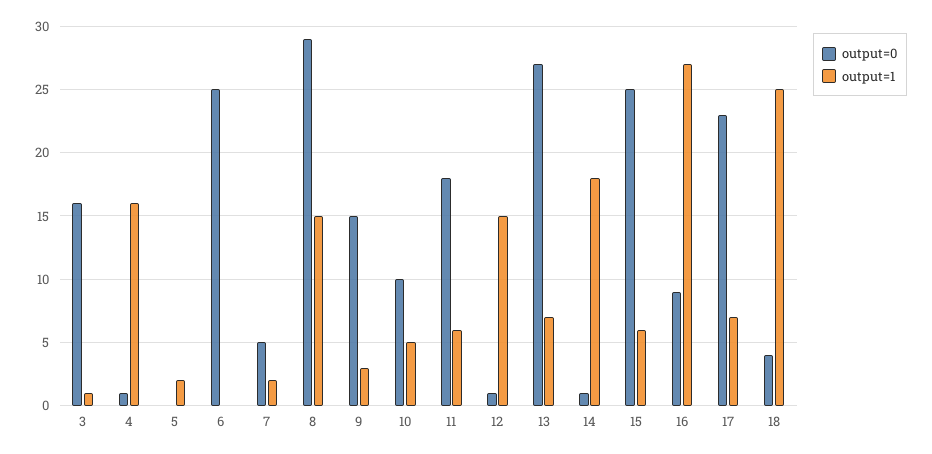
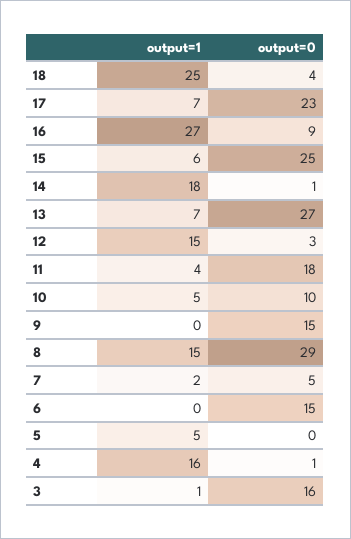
  {
    "output=0": {
      "3": 16,
      "4": 1,
      "5": 0,
-     "6": 25,
+     "6": 15,
      "7": 5,
      "8": 29,
      "9": 15,
      "10": 10,
      "11": 18,
-     "12": 1,
+     "12": 3,
      "13": 27,
      "14": 1,
      "15": 25,
      "16": 9,
      "17": 23,
      "18": 4
    },
    "output=1": {
      "3": 1,
      "4": 16,
-     "5": 2,
+     "5": 5,
      "6": 0,
      "7": 2,
      "8": 15,
-     "9": 3,
+     "9": 0,
      "10": 5,
-     "11": 6,
+     "11": 4,
      "12": 15,
      "13": 7,
      "14": 18,
      "15": 6,
      "16": 27,
      "17": 7,
      "18": 25
    }
  }

